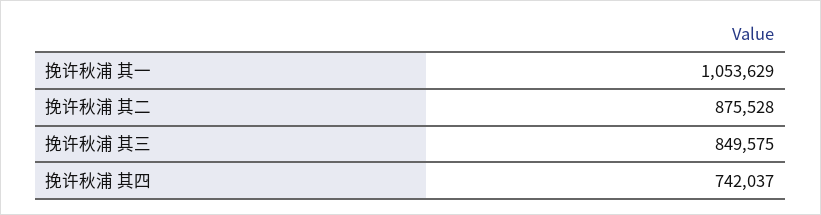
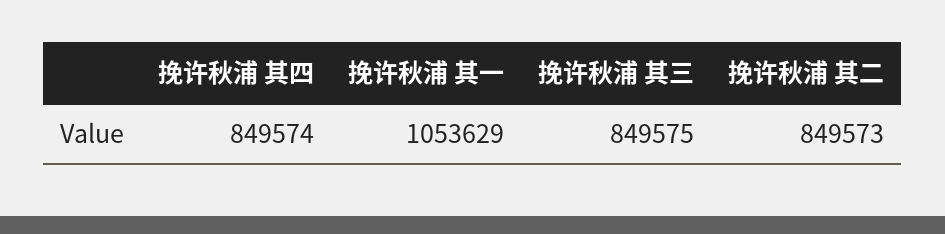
  {
    "挽许秋浦 其一": 1053629,
-   "挽许秋浦 其二": 875528,
+   "挽许秋浦 其二": 849573,
    "挽许秋浦 其三": 849575,
-   "挽许秋浦 其四": 742037
+   "挽许秋浦 其四": 849574
  }

